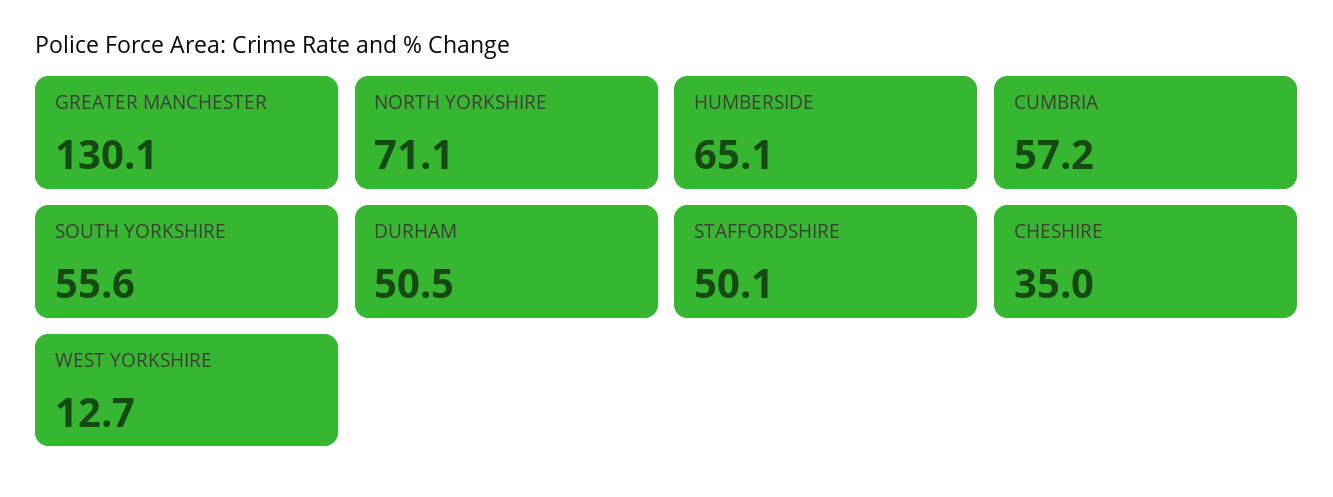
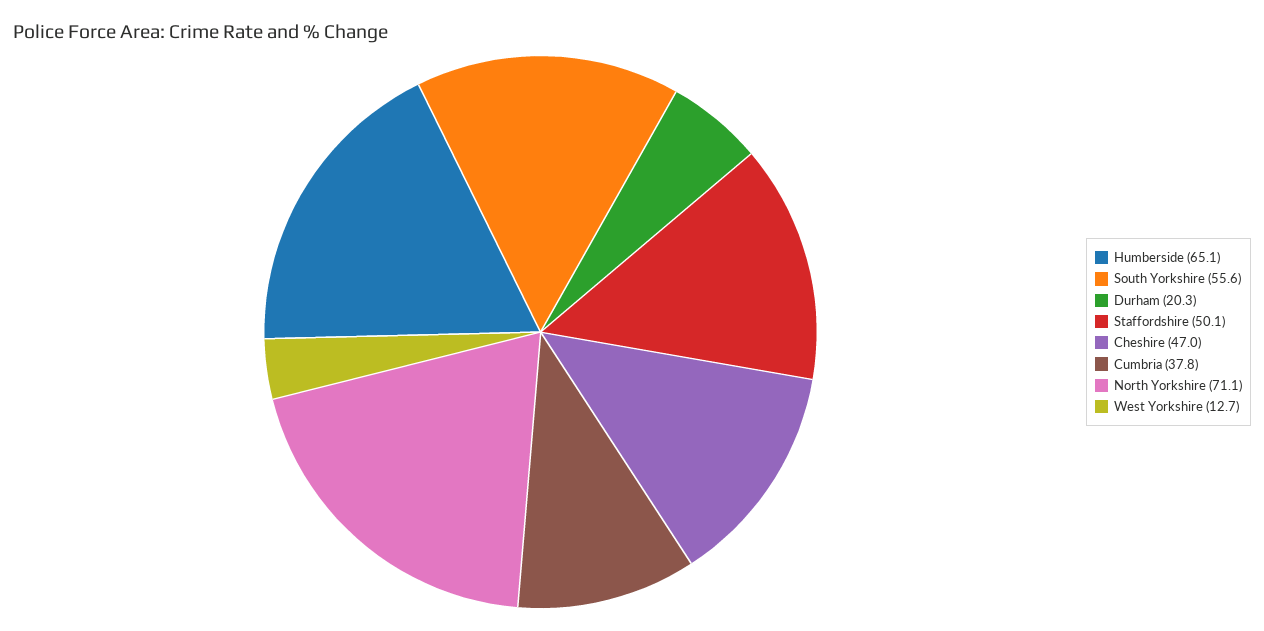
  {
-   "GREATER MANCHESTER": 130.1,
    "NORTH YORKSHIRE": 71.1,
    "HUMBERSIDE": 65.1,
-   "CUMBRIA": 57.2,
+   "CUMBRIA": 37.8,
    "SOUTH YORKSHIRE": 55.6,
-   "DURHAM": 50.5,
+   "DURHAM": 20.3,
    "STAFFORDSHIRE": 50.1,
-   "CHESHIRE": 35,
+   "CHESHIRE": 47,
    "WEST YORKSHIRE": 12.7
  }

